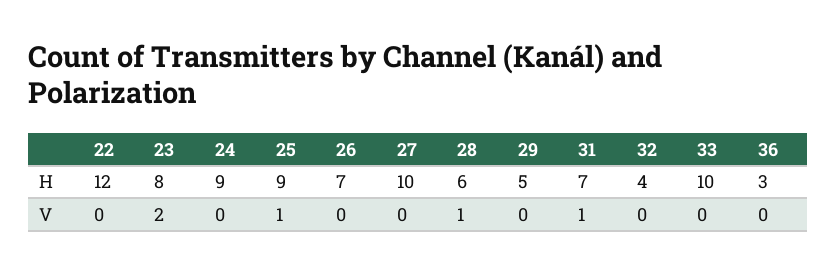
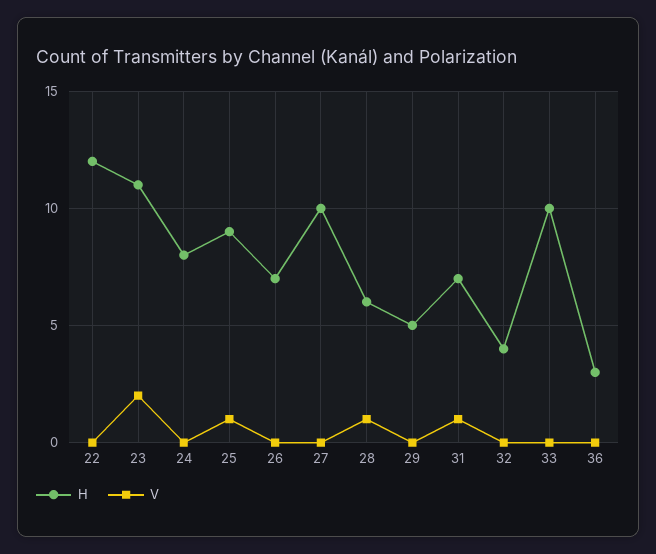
  {
    "H": {
      "22": 12,
-     "23": 8,
+     "23": 11,
-     "24": 9,
+     "24": 8,
      "25": 9,
      "26": 7,
      "27": 10,
      "28": 6,
      "29": 5,
      "31": 7,
      "32": 4,
      "33": 10,
      "36": 3
    },
    "V": {
      "22": 0,
      "23": 2,
      "24": 0,
      "25": 1,
      "26": 0,
      "27": 0,
      "28": 1,
      "29": 0,
      "31": 1,
      "32": 0,
      "33": 0,
      "36": 0
    }
  }

